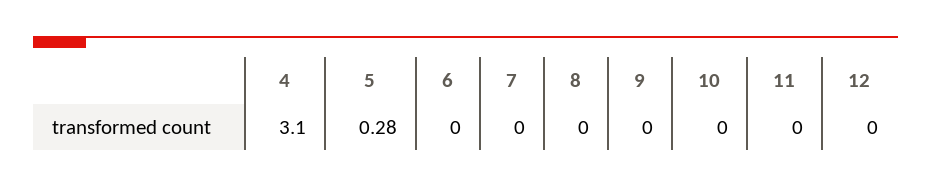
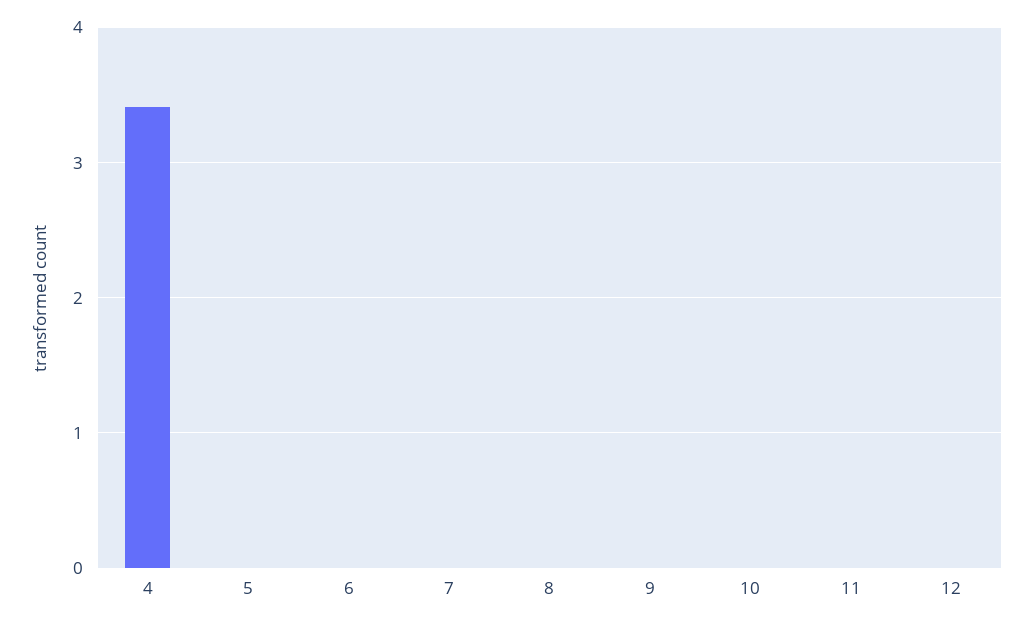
  {
-   "4": 3.1,
+   "4": 3.4,
-   "5": 0.28,
+   "5": 0,
    "6": 0,
    "7": 0,
    "8": 0,
    "9": 0,
    "10": 0,
    "11": 0,
    "12": 0
  }

